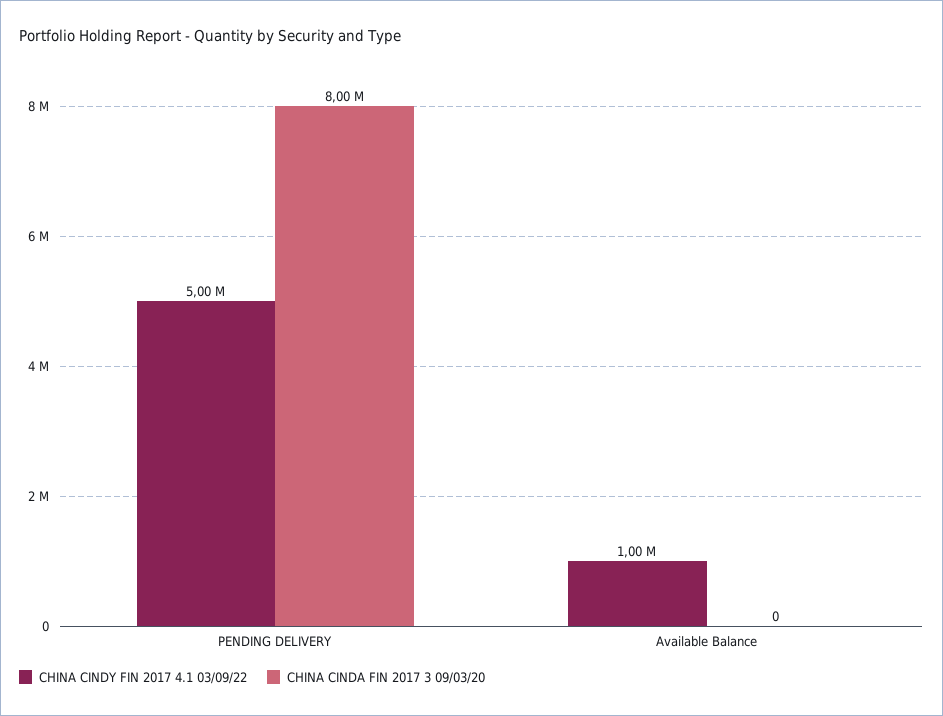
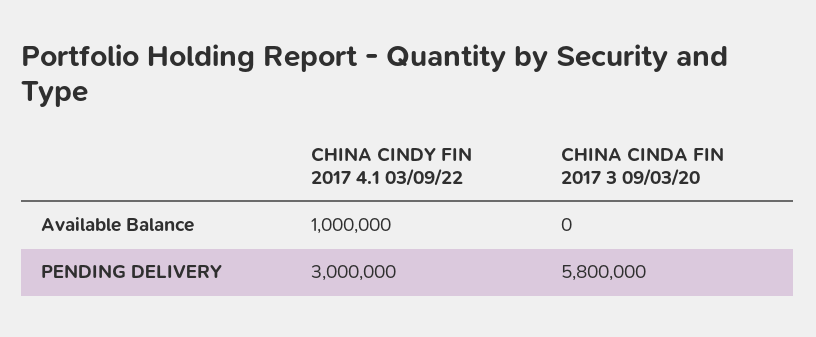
  {
    "CHINA CINDY FIN 2017 4.1 03/09/22": {
-     "PENDING DELIVERY": 5000000,
+     "PENDING DELIVERY": 3000000,
      "Available Balance": 1000000
    },
    "CHINA CINDA FIN 2017 3 09/03/20": {
-     "PENDING DELIVERY": 8000000,
+     "PENDING DELIVERY": 5800000,
      "Available Balance": 0
    }
  }

